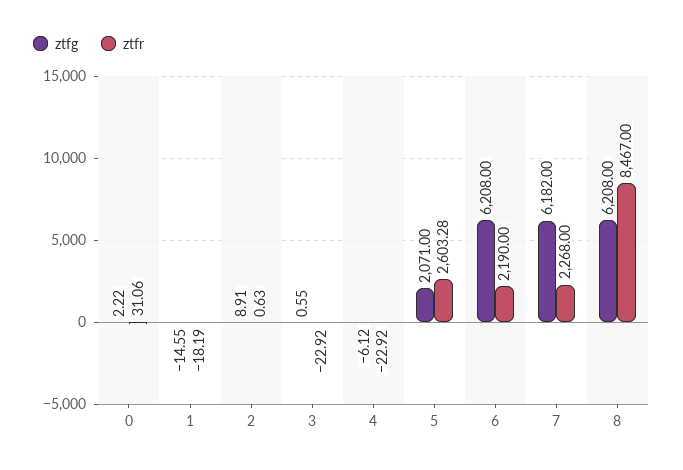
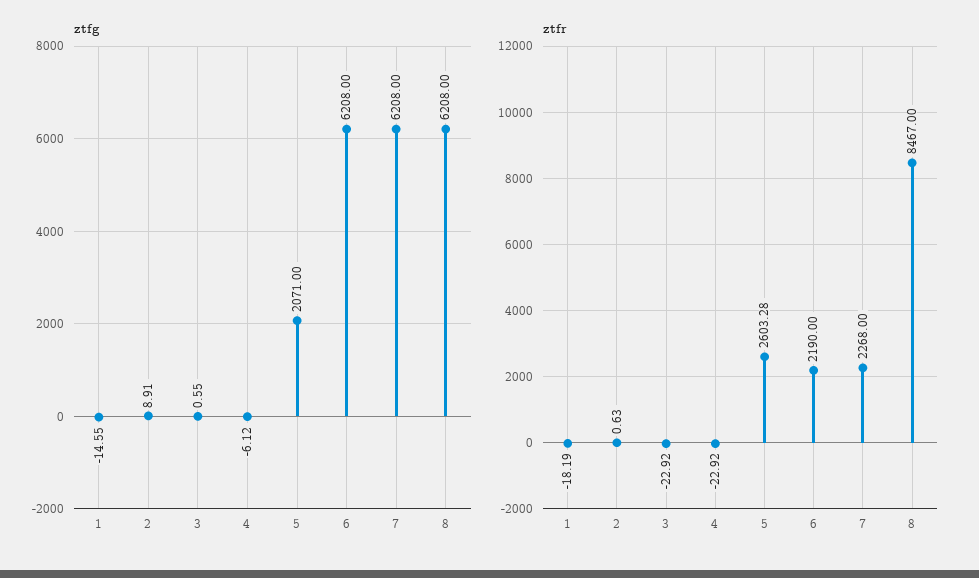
  {
    "ztfg": {
-     "0": 2.22,
      "1": -14.55,
      "2": 8.91,
      "3": 0.55,
      "4": -6.12,
      "5": 2071,
      "6": 6208,
-     "7": 6182,
+     "7": 6208,
      "8": 6208
    },
    "ztfr": {
-     "0": 31.06,
      "1": -18.19,
      "2": 0.63,
      "3": -22.92,
      "4": -22.92,
      "5": 2603.28,
      "6": 2190,
      "7": 2268,
      "8": 8467
    }
  }

